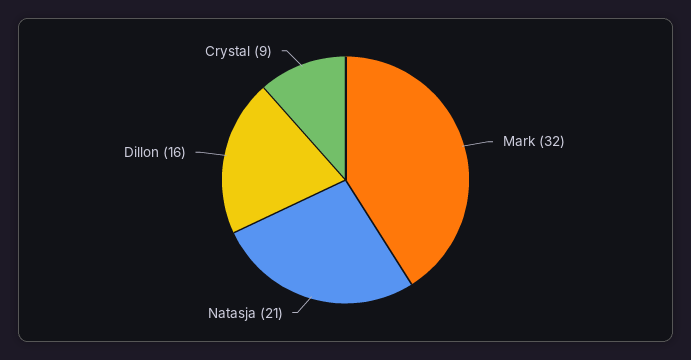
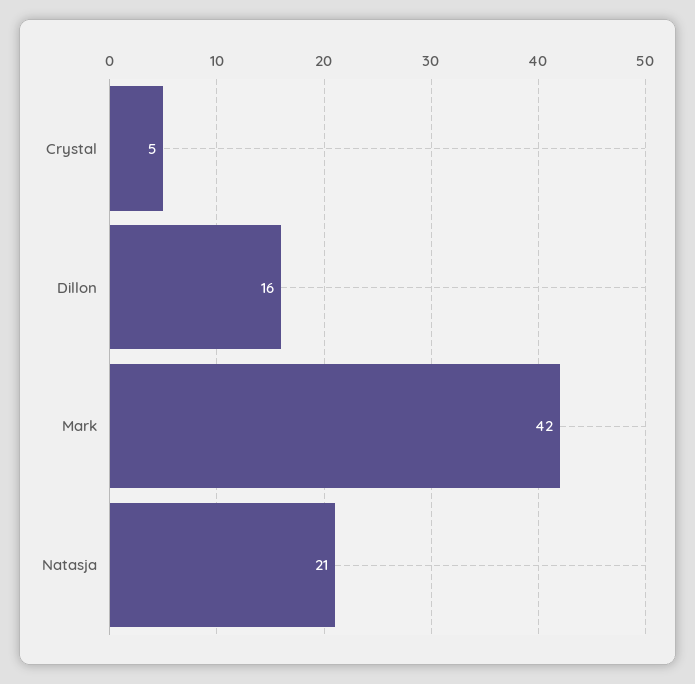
  {
-   "Mark": 32,
+   "Mark": 42,
    "Natasja": 21,
    "Dillon": 16,
-   "Crystal": 9
+   "Crystal": 5
  }

